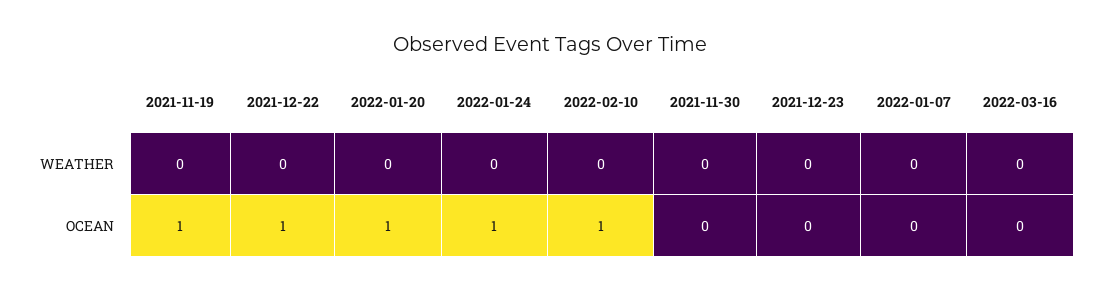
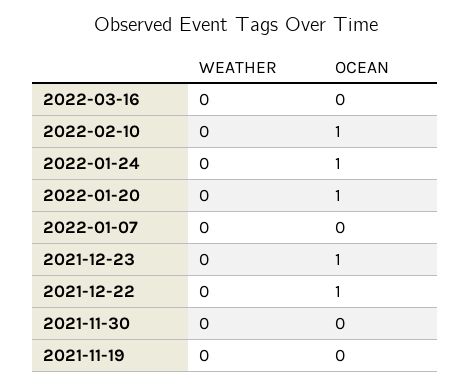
  {
    "2021-11-19": {
      "WEATHER": 0,
-     "OCEAN": 1
+     "OCEAN": 0
    },
    "2021-12-22": {
      "WEATHER": 0,
      "OCEAN": 1
    },
    "2022-01-20": {
      "WEATHER": 0,
      "OCEAN": 1
    },
    "2022-01-24": {
      "WEATHER": 0,
      "OCEAN": 1
    },
    "2022-02-10": {
      "WEATHER": 0,
      "OCEAN": 1
    },
    "2021-11-30": {
      "WEATHER": 0,
      "OCEAN": 0
    },
    "2021-12-23": {
      "WEATHER": 0,
-     "OCEAN": 0
+     "OCEAN": 1
    },
    "2022-01-07": {
      "WEATHER": 0,
      "OCEAN": 0
    },
    "2022-03-16": {
      "WEATHER": 0,
      "OCEAN": 0
    }
  }

